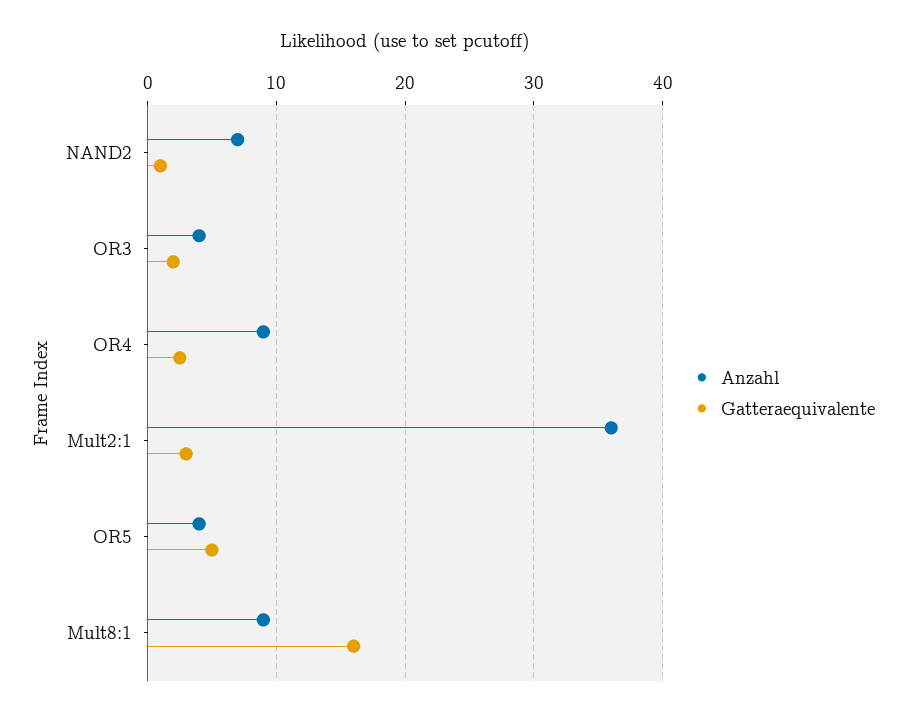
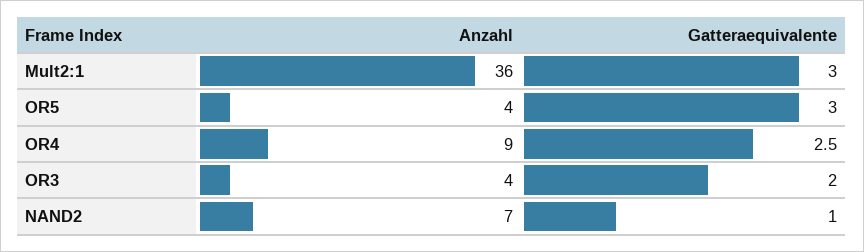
  {
    "Anzahl": {
      "NAND2": 7,
      "OR3": 4,
      "OR4": 9,
      "Mult2:1": 36,
-     "OR5": 4,
+     "OR5": 4
-     "Mult8:1": 9
    },
    "Gatteraequivalente": {
      "NAND2": 1,
      "OR3": 2,
      "OR4": 2.5,
      "Mult2:1": 3,
-     "OR5": 5,
+     "OR5": 3
-     "Mult8:1": 16
    }
  }

